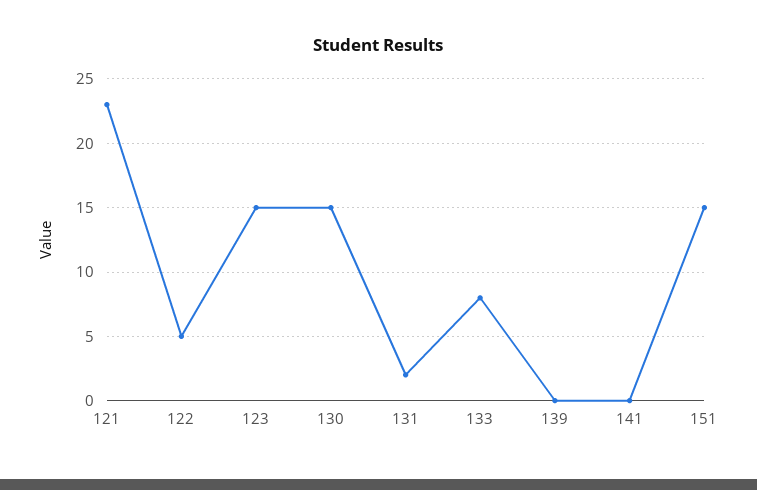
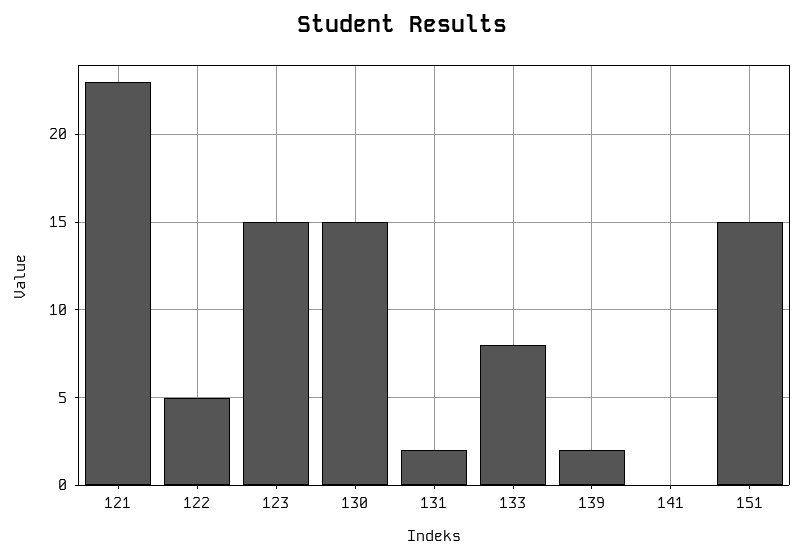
  {
    "121": 23,
    "122": 5,
    "123": 15,
    "130": 15,
    "131": 2,
    "133": 8,
-   "139": 0,
+   "139": 2,
    "141": 0,
    "151": 15
  }

